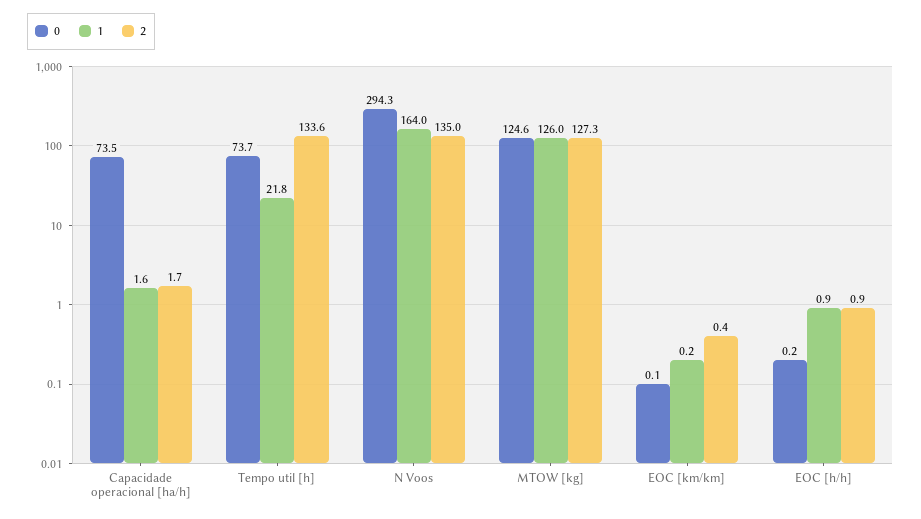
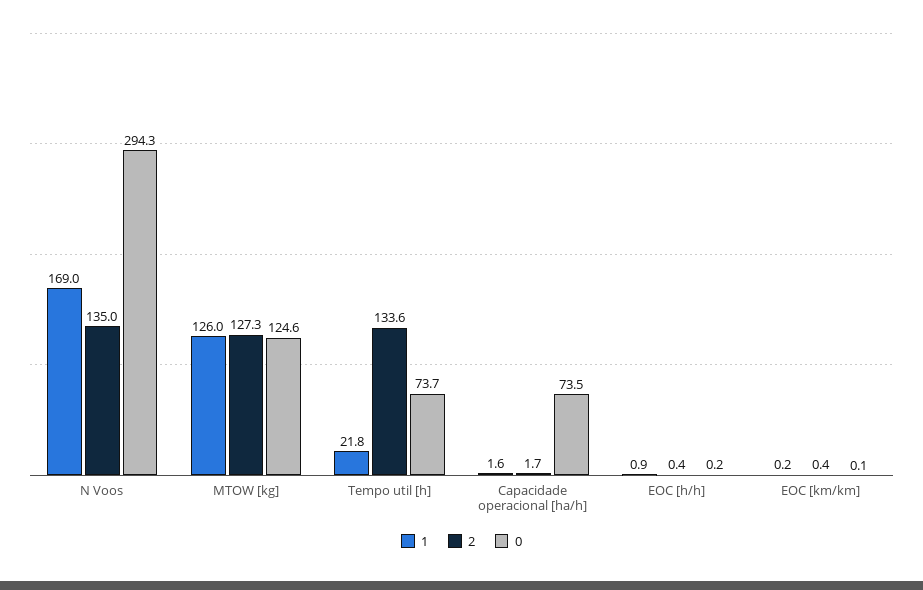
  {
    "0": {
      "Capacidade operacional [ha/h]": 73.5,
      "Tempo util [h]": 73.7,
      "N Voos": 294.3,
      "MTOW [kg]": 124.6,
      "EOC [km/km]": 0.1,
      "EOC [h/h]": 0.2
    },
    "1": {
      "Capacidade operacional [ha/h]": 1.6,
      "Tempo util [h]": 21.8,
-     "N Voos": 164,
+     "N Voos": 169,
      "MTOW [kg]": 126,
      "EOC [km/km]": 0.2,
      "EOC [h/h]": 0.9
    },
    "2": {
      "Capacidade operacional [ha/h]": 1.7,
      "Tempo util [h]": 133.6,
      "N Voos": 135,
      "MTOW [kg]": 127.3,
      "EOC [km/km]": 0.4,
-     "EOC [h/h]": 0.9
+     "EOC [h/h]": 0.4
    }
  }

